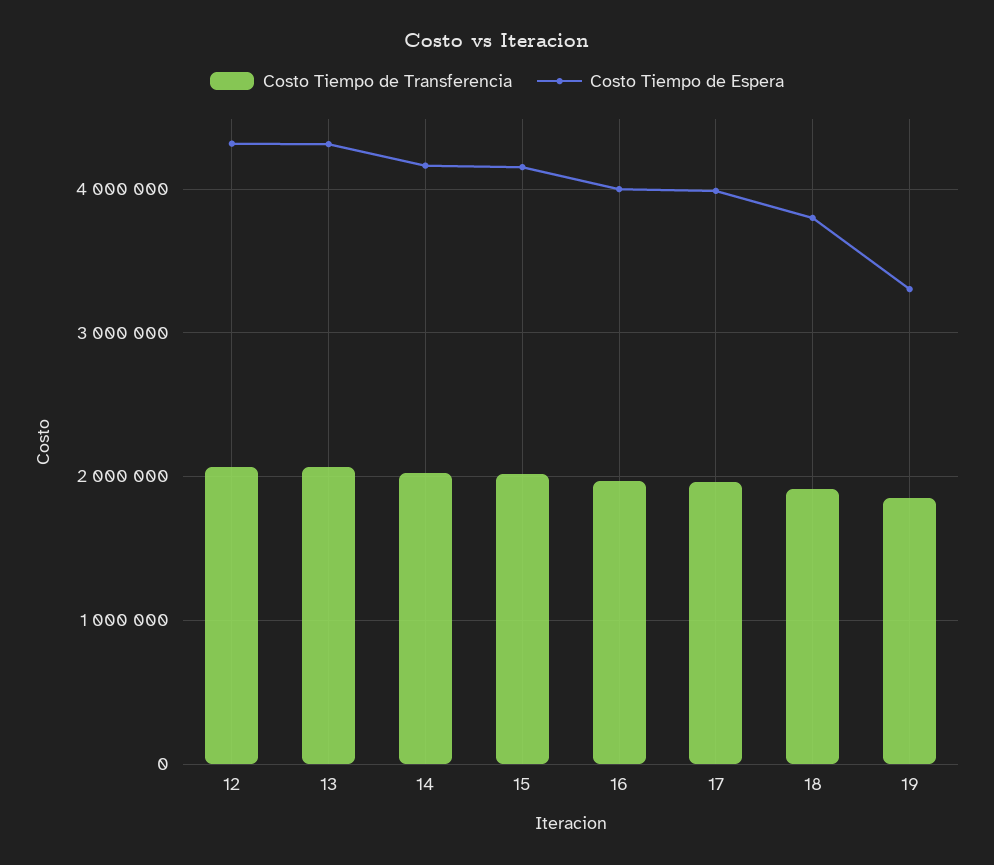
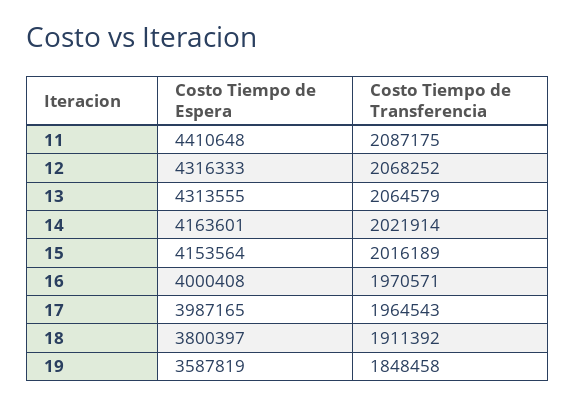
  {
    "Costo Tiempo de Transferencia": {
      "12": 2068252,
      "13": 2064579,
      "14": 2021914,
      "15": 2016189,
      "16": 1970571,
      "17": 1964543,
      "18": 1911392,
-     "19": 1848458
+     "19": 1848458,
+     "11": 2087175
    },
    "Costo Tiempo de Espera": {
      "12": 4316333,
      "13": 4313555,
      "14": 4163601,
      "15": 4153564,
      "16": 4000408,
      "17": 3987165,
      "18": 3800397,
-     "19": 3300000
+     "19": 3587819,
+     "11": 4410648
    }
  }

